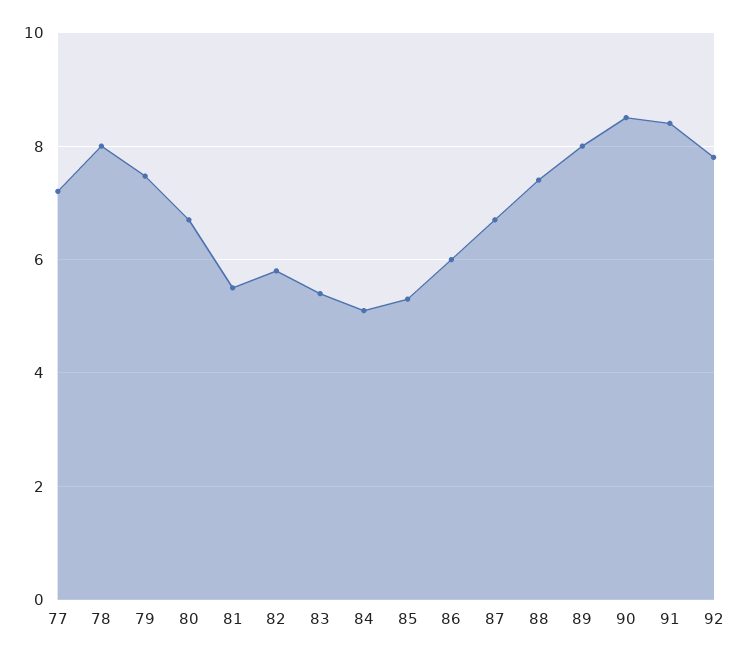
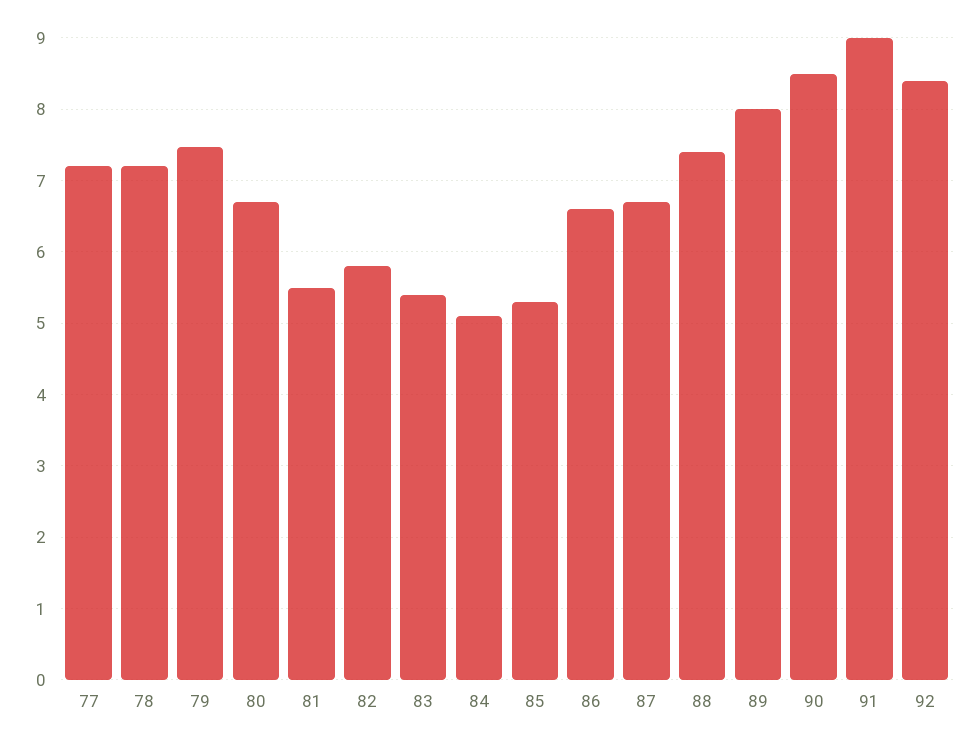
  {
    "77": 7.2,
-   "78": 8,
+   "78": 7.2,
    "79": 7.5,
    "80": 6.7,
    "81": 5.5,
    "82": 5.8,
    "83": 5.4,
    "84": 5.1,
    "85": 5.3,
-   "86": 6,
+   "86": 6.6,
    "87": 6.7,
    "88": 7.4,
    "89": 8,
    "90": 8.5,
-   "91": 8.4,
+   "91": 9,
-   "92": 7.8
+   "92": 8.4
  }

